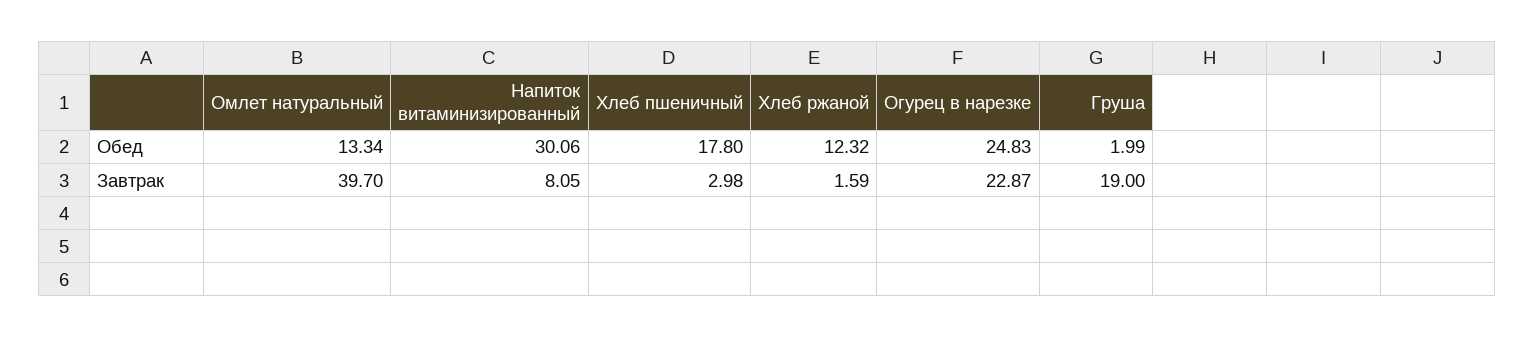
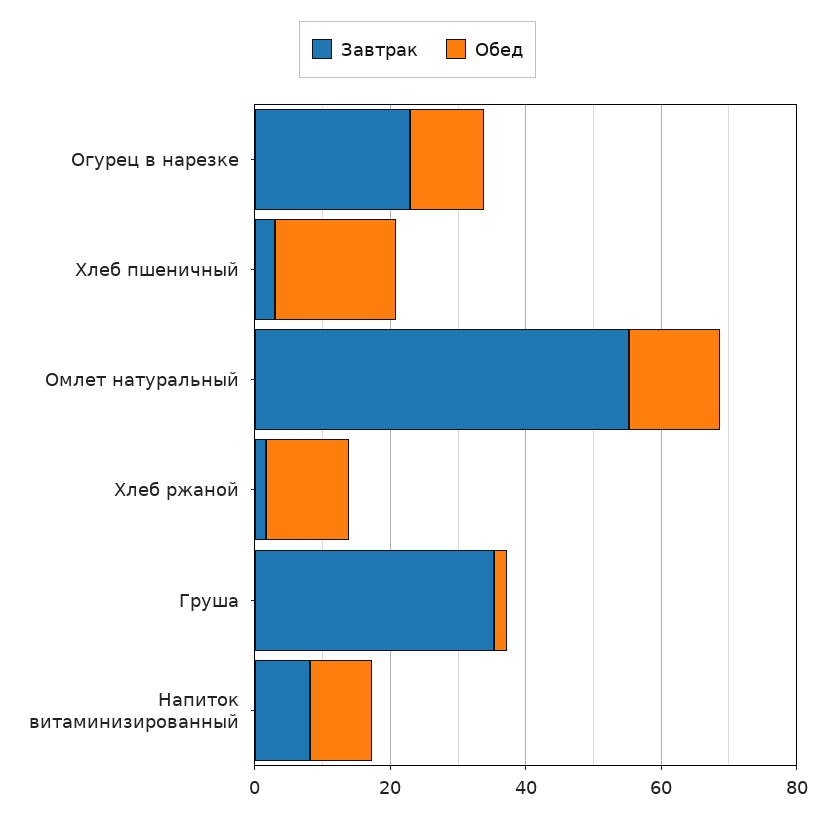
  {
    "Обед": {
      "Омлет натуральный": 13.34,
-     "Напиток витаминизированный": 30.06,
+     "Напиток витаминизированный": 10,
      "Хлеб пшеничный": 17.8,
      "Хлеб ржаной": 12.32,
-     "Огурец в нарезке": 24.83,
+     "Огурец в нарезке": 10,
      "Груша": 1.99
    },
    "Завтрак": {
-     "Омлет натуральный": 39.7,
+     "Омлет натуральный": 55,
      "Напиток витаминизированный": 8.05,
      "Хлеб пшеничный": 2.98,
      "Хлеб ржаной": 1.59,
      "Огурец в нарезке": 22.87,
-     "Груша": 19
+     "Груша": 35
    }
  }

